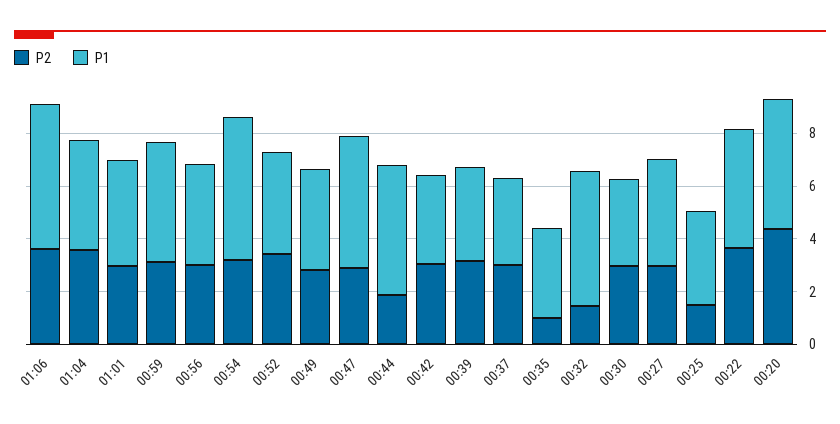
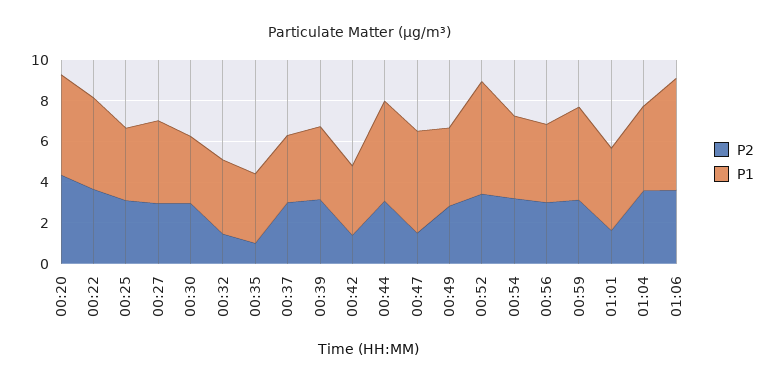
  {
    "P2": {
      "01:06": 3.5,
      "01:04": 3.5,
-     "01:01": 3,
+     "01:01": 1.5,
      "00:59": 3,
      "00:56": 3,
      "00:54": 3,
      "00:52": 3.5,
      "00:49": 3,
-     "00:47": 3,
+     "00:47": 1.5,
-     "00:44": 2,
+     "00:44": 3,
-     "00:42": 3,
+     "00:42": 1.5,
      "00:39": 3,
      "00:37": 3,
      "00:35": 1,
      "00:32": 1.5,
      "00:30": 3,
      "00:27": 3,
-     "00:25": 1.5,
+     "00:25": 3,
      "00:22": 3.5,
      "00:20": 4.5
    },
    "P1": {
      "01:06": 5.5,
      "01:04": 4,
      "01:01": 4,
      "00:59": 4.5,
      "00:56": 4,
-     "00:54": 5.5,
+     "00:54": 4,
-     "00:52": 4,
+     "00:52": 5.5,
      "00:49": 4,
      "00:47": 5,
      "00:44": 5,
      "00:42": 3.5,
      "00:39": 3.5,
      "00:37": 3.5,
      "00:35": 3.5,
-     "00:32": 5,
+     "00:32": 3.5,
      "00:30": 3.5,
      "00:27": 4,
      "00:25": 3.5,
      "00:22": 4.5,
      "00:20": 5
    }
  }

